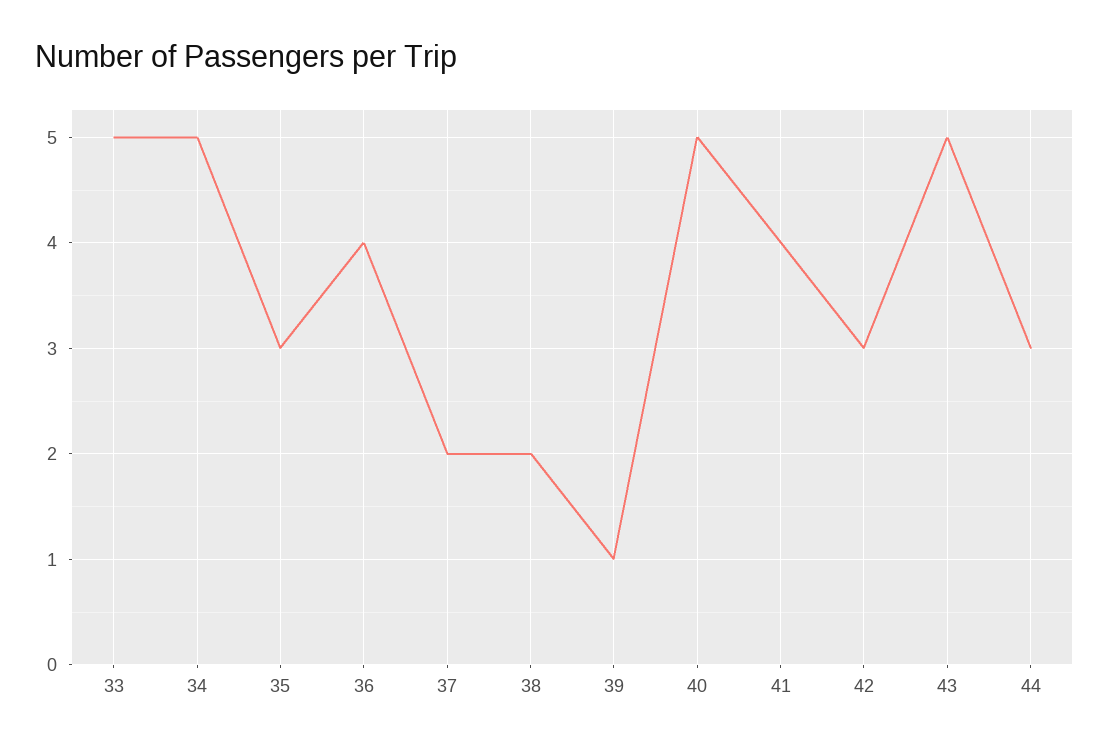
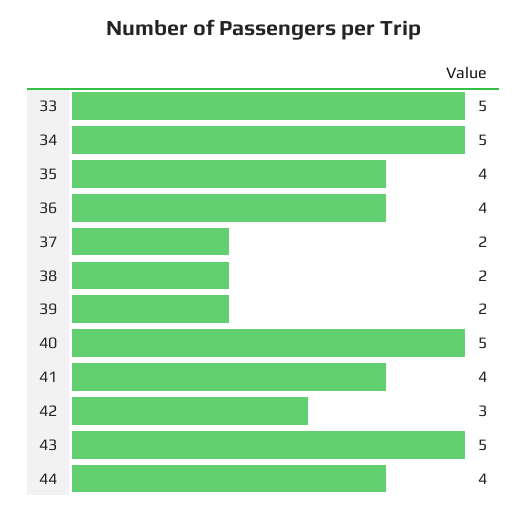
  {
    "33": 5,
    "34": 5,
-   "35": 3,
+   "35": 4,
    "36": 4,
    "37": 2,
    "38": 2,
-   "39": 1,
+   "39": 2,
    "40": 5,
    "41": 4,
    "42": 3,
    "43": 5,
-   "44": 3
+   "44": 4
  }

